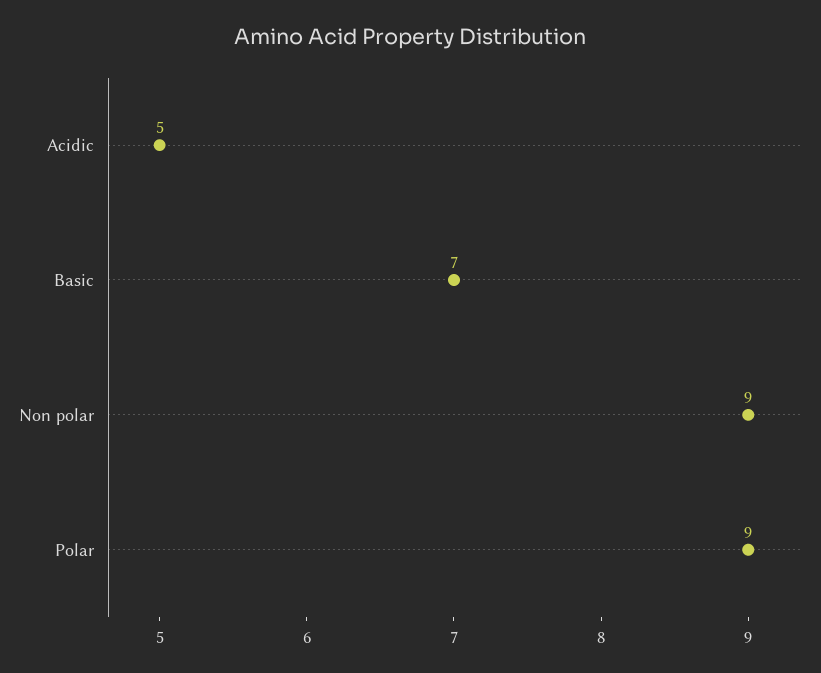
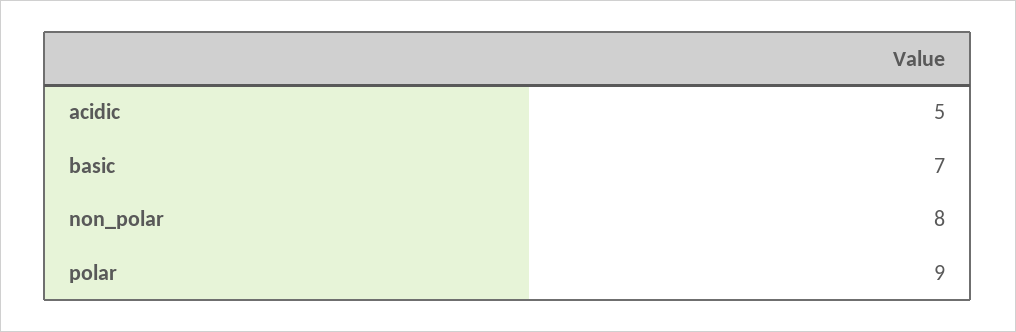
  {
    "Acidic": 5,
    "Basic": 7,
-   "Non polar": 9,
+   "Non polar": 8,
    "Polar": 9
  }

